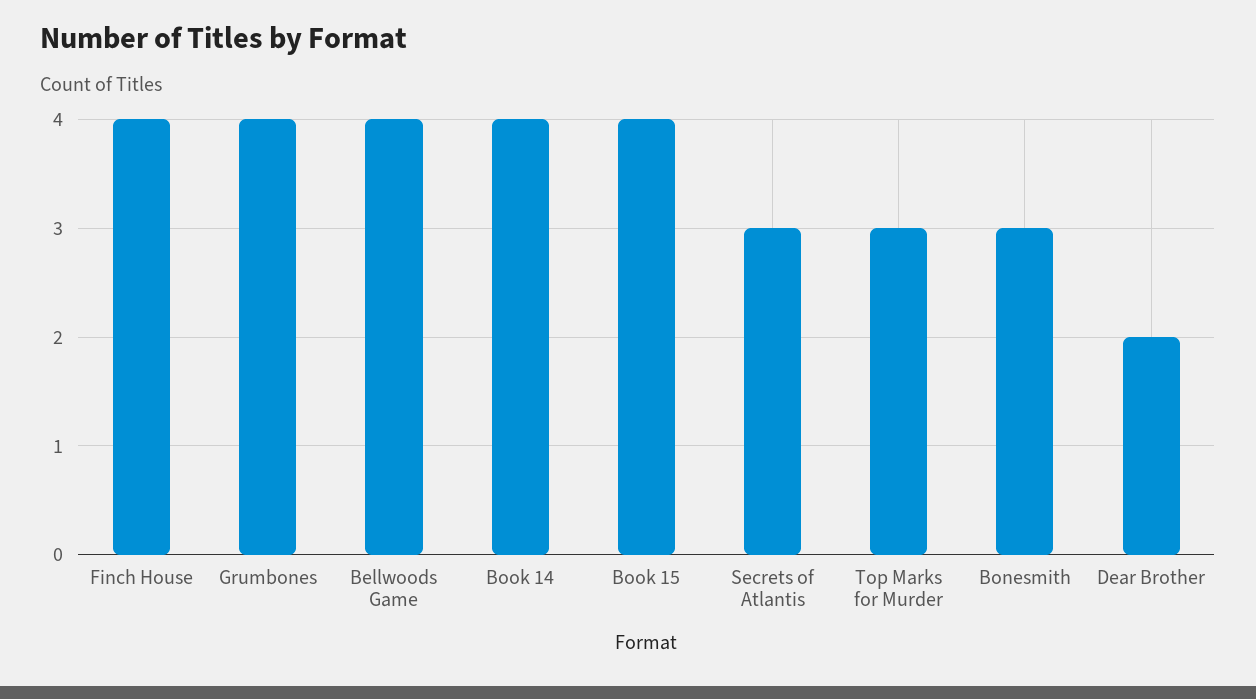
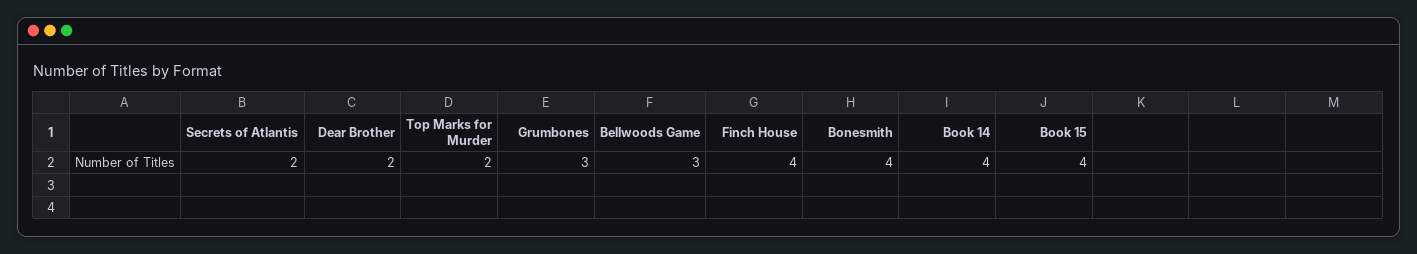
  {
    "Finch House": 4,
-   "Grumbones": 4,
+   "Grumbones": 3,
-   "Bellwoods Game": 4,
+   "Bellwoods Game": 3,
    "Book 14": 4,
    "Book 15": 4,
-   "Secrets of Atlantis": 3,
+   "Secrets of Atlantis": 2,
-   "Top Marks for Murder": 3,
+   "Top Marks for Murder": 2,
-   "Bonesmith": 3,
+   "Bonesmith": 4,
    "Dear Brother": 2
  }

